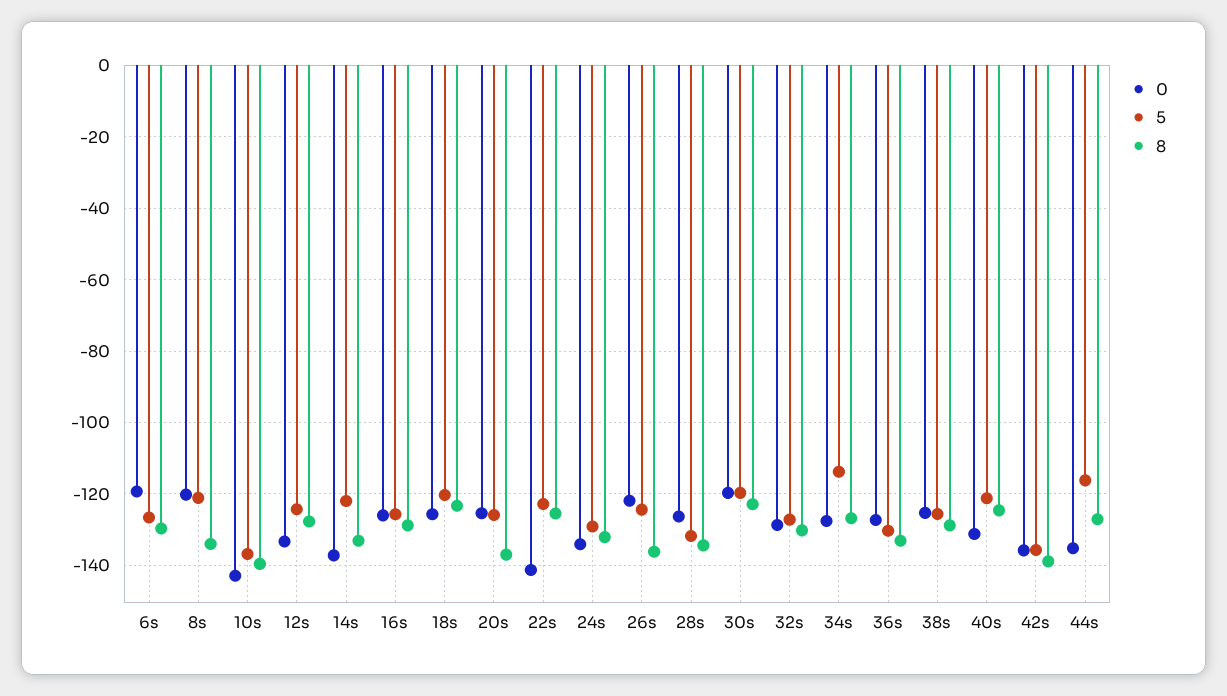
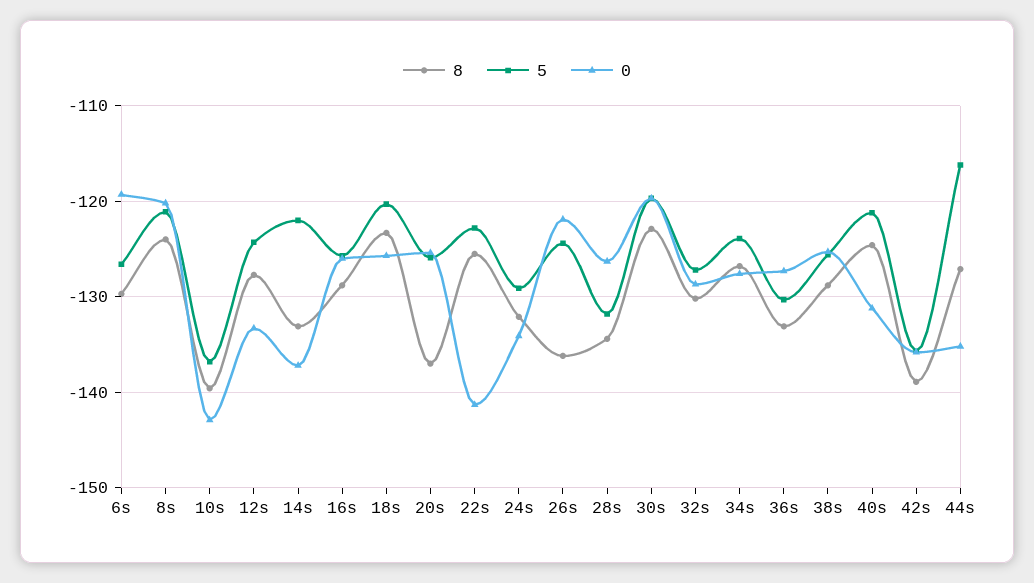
  {
    "0": {
      "6s": -119,
      "8s": -120,
      "10s": -143,
      "12s": -133,
      "14s": -137,
      "16s": -126,
      "18s": -126,
      "20s": -125,
      "22s": -141,
      "24s": -134,
      "26s": -122,
      "28s": -126,
      "30s": -120,
      "32s": -129,
      "34s": -128,
      "36s": -127,
      "38s": -125,
      "40s": -131,
      "42s": -136,
      "44s": -135
    },
    "5": {
      "6s": -127,
      "8s": -121,
      "10s": -137,
      "12s": -124,
      "14s": -122,
      "16s": -126,
      "18s": -120,
      "20s": -126,
      "22s": -123,
      "24s": -129,
      "26s": -124,
      "28s": -132,
      "30s": -120,
      "32s": -127,
-     "34s": -114,
+     "34s": -124,
      "36s": -130,
      "38s": -126,
      "40s": -121,
      "42s": -136,
      "44s": -116
    },
    "8": {
      "6s": -130,
-     "8s": -134,
+     "8s": -124,
      "10s": -140,
      "12s": -128,
      "14s": -133,
      "16s": -129,
      "18s": -123,
      "20s": -137,
      "22s": -126,
      "24s": -132,
      "26s": -136,
      "28s": -134,
      "30s": -123,
      "32s": -130,
      "34s": -127,
      "36s": -133,
      "38s": -129,
      "40s": -125,
      "42s": -139,
      "44s": -127
    }
  }

